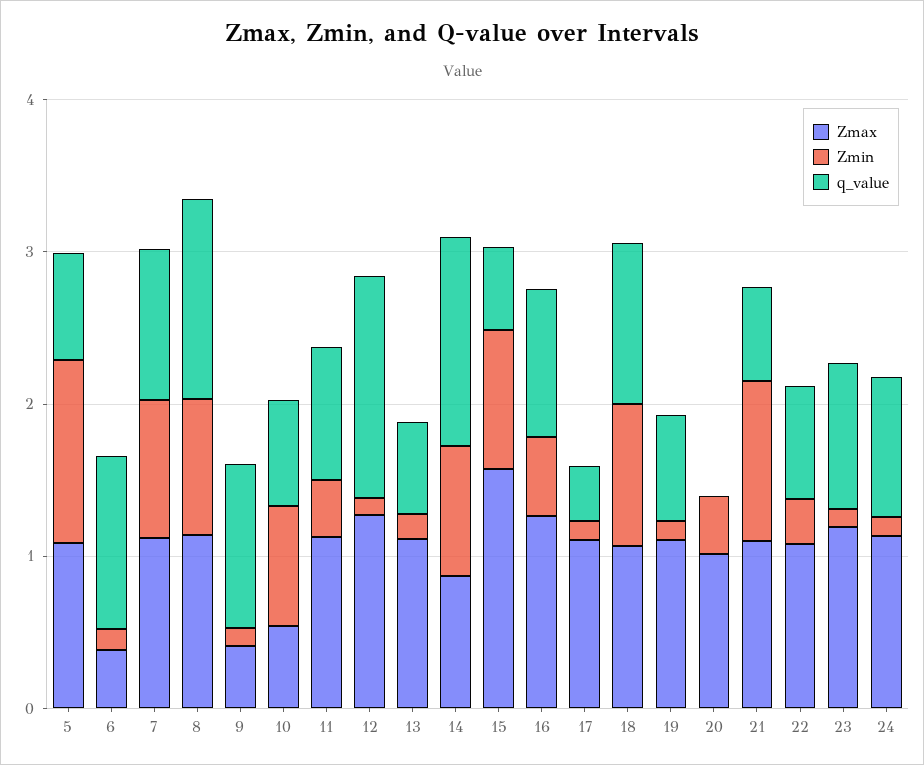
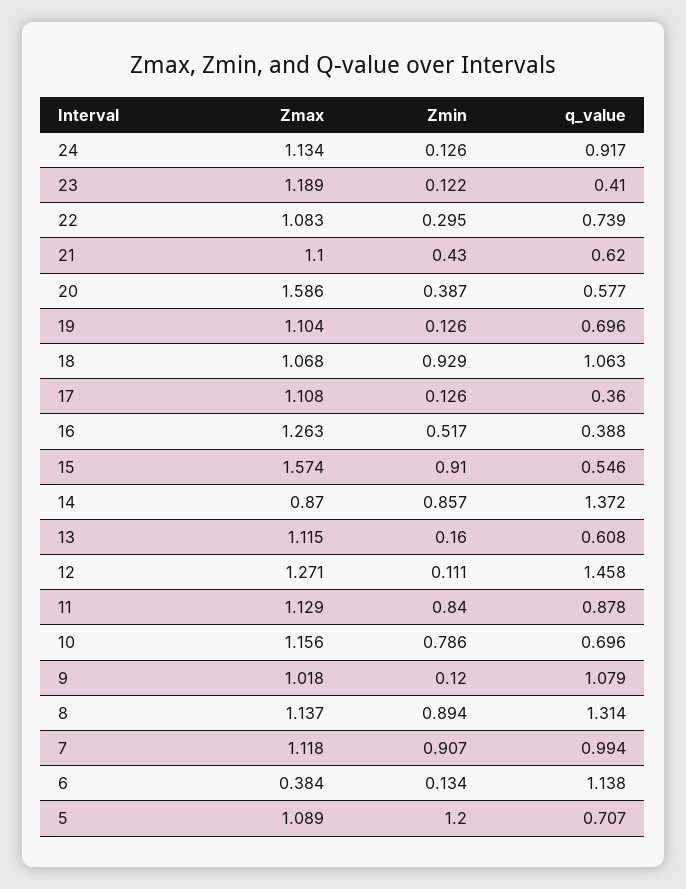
  {
    "Zmax": {
      "5": 1.089,
      "6": 0.384,
      "7": 1.118,
      "8": 1.137,
-     "9": 0.4,
+     "9": 1.018,
-     "10": 0.6,
+     "10": 1.156,
      "11": 1.129,
      "12": 1.271,
      "13": 1.115,
      "14": 0.87,
      "15": 1.574,
      "16": 1.263,
      "17": 1.108,
      "18": 1.068,
      "19": 1.104,
-     "20": 1,
+     "20": 1.586,
      "21": 1.1,
      "22": 1.083,
      "23": 1.189,
      "24": 1.134
    },
    "Zmin": {
      "5": 1.2,
      "6": 0.134,
      "7": 0.907,
      "8": 0.894,
      "9": 0.12,
      "10": 0.786,
-     "11": 0.4,
+     "11": 0.84,
      "12": 0.111,
      "13": 0.16,
      "14": 0.857,
      "15": 0.91,
      "16": 0.517,
      "17": 0.126,
      "18": 0.929,
      "19": 0.126,
      "20": 0.387,
-     "21": 1,
+     "21": 0.43,
      "22": 0.295,
      "23": 0.122,
      "24": 0.126
    },
    "q_value": {
      "5": 0.707,
      "6": 1.138,
      "7": 0.994,
      "8": 1.314,
      "9": 1.079,
      "10": 0.696,
      "11": 0.878,
      "12": 1.458,
      "13": 0.608,
      "14": 1.372,
      "15": 0.546,
-     "16": 1,
+     "16": 0.388,
      "17": 0.36,
      "18": 1.063,
      "19": 0.696,
-     "20": 0,
+     "20": 0.577,
      "21": 0.62,
      "22": 0.739,
-     "23": 1,
+     "23": 0.41,
      "24": 0.917
    }
  }

